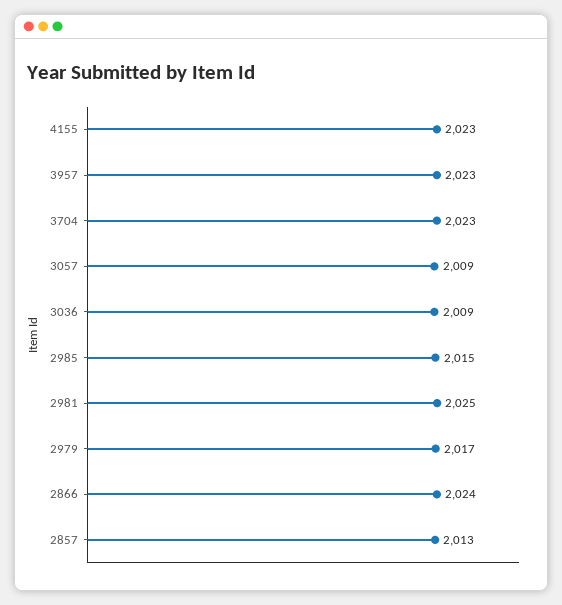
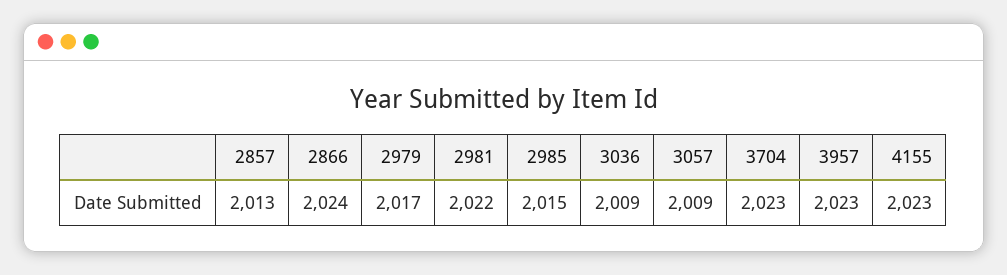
  {
    "4155": 2023,
    "3957": 2023,
    "3704": 2023,
    "3057": 2009,
    "3036": 2009,
    "2985": 2015,
-   "2981": 2025,
+   "2981": 2022,
    "2979": 2017,
    "2866": 2024,
    "2857": 2013
  }

